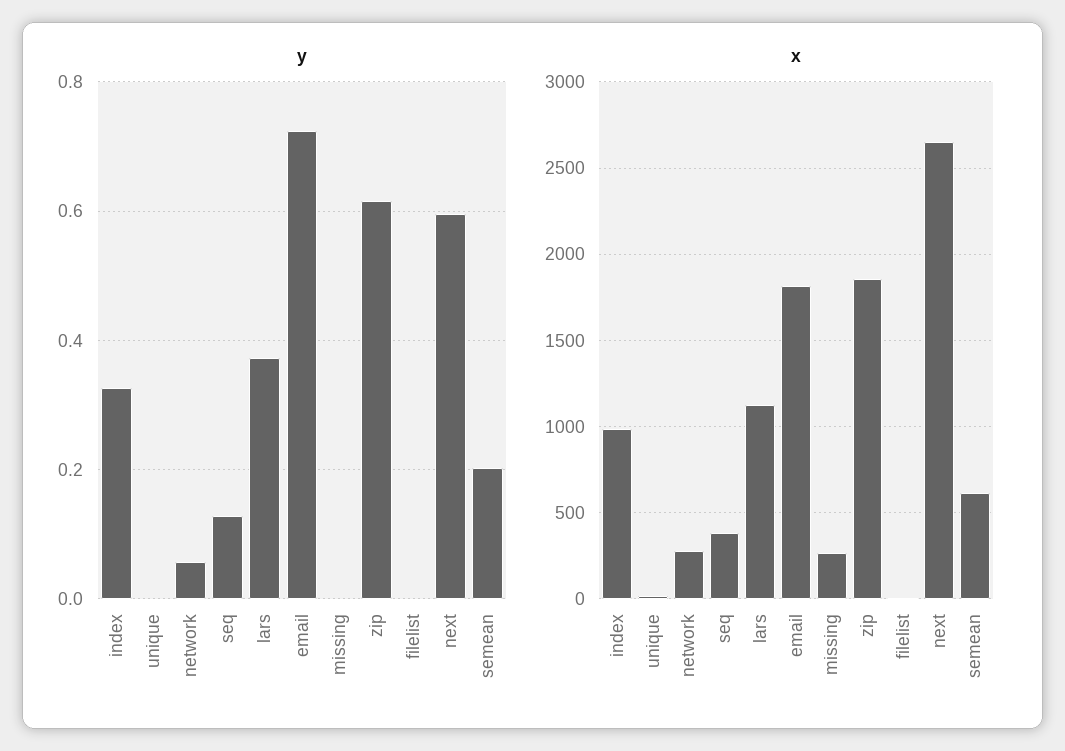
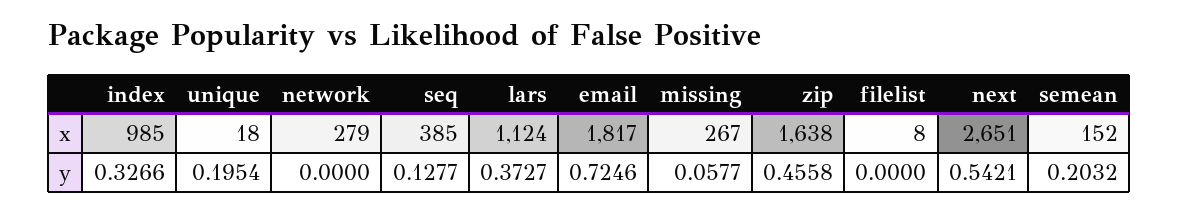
  {
    "y": {
      "index": 0.3266,
-     "unique": 0,
+     "unique": 0.1954,
-     "network": 0.06,
+     "network": 0,
      "seq": 0.1277,
      "lars": 0.3727,
      "email": 0.7246,
-     "missing": 0,
+     "missing": 0.0577,
-     "zip": 0.62,
+     "zip": 0.4558,
      "filelist": 0,
-     "next": 0.6,
+     "next": 0.5421,
      "semean": 0.2032
    },
    "x": {
      "index": 985,
      "unique": 18,
      "network": 279,
      "seq": 385,
      "lars": 1124,
      "email": 1817,
      "missing": 267,
-     "zip": 1850,
+     "zip": 1638,
      "filelist": 8,
      "next": 2651,
-     "semean": 600
+     "semean": 152
    }
  }

